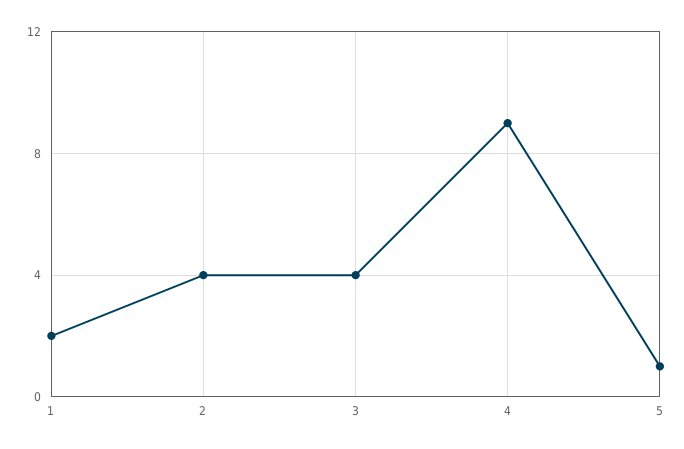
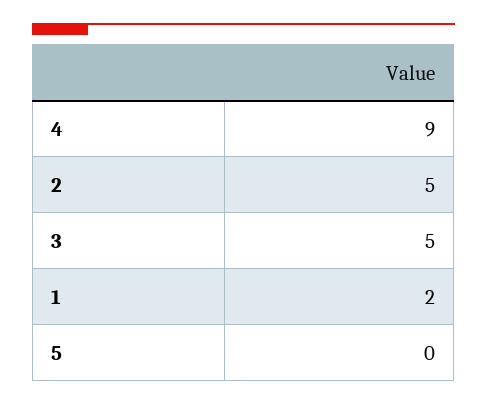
  {
    "1": 2,
-   "2": 4,
+   "2": 5,
-   "3": 4,
+   "3": 5,
    "4": 9,
-   "5": 1
+   "5": 0
  }

